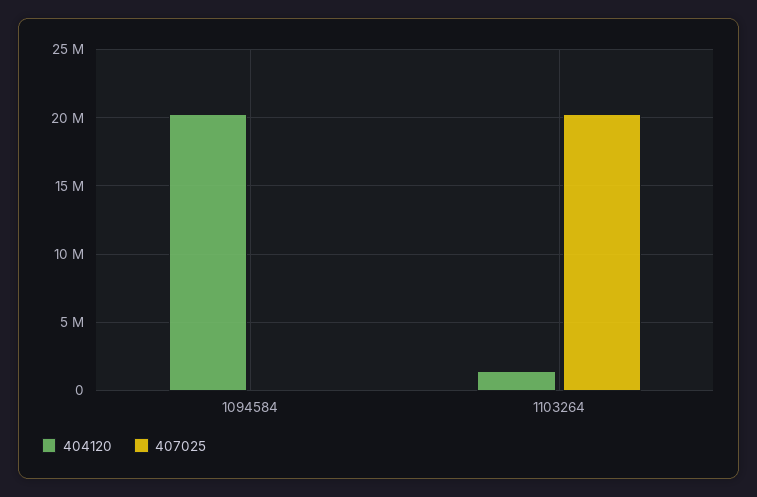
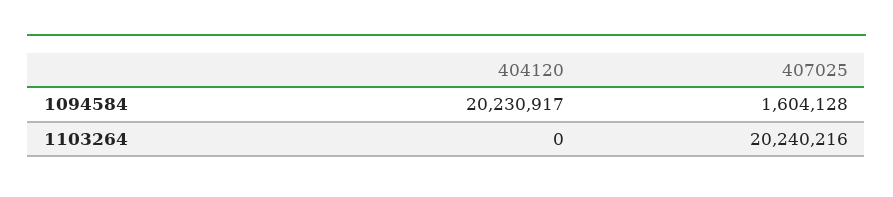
  {
    "404120": {
      "1094584": 20230917,
-     "1103264": 1500000
+     "1103264": 0
    },
    "407025": {
-     "1094584": 0,
+     "1094584": 1604128,
      "1103264": 20240216
    }
  }

